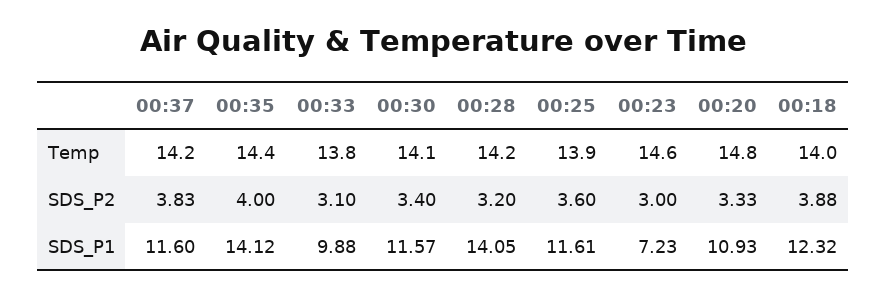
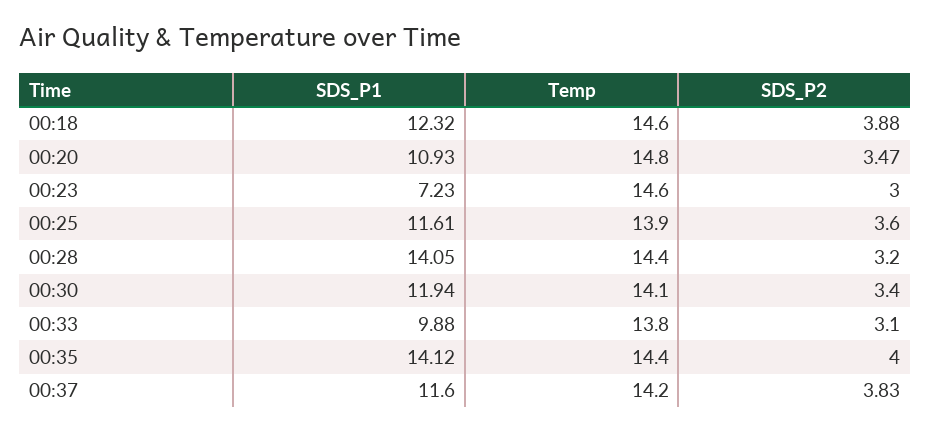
  {
    "00:37": {
      "Temp": 14.2,
      "SDS_P2": 3.83,
      "SDS_P1": 11.6
    },
    "00:35": {
      "Temp": 14.4,
      "SDS_P2": 4,
      "SDS_P1": 14.12
    },
    "00:33": {
      "Temp": 13.8,
      "SDS_P2": 3.1,
      "SDS_P1": 9.88
    },
    "00:30": {
      "Temp": 14.1,
      "SDS_P2": 3.4,
-     "SDS_P1": 11.57
+     "SDS_P1": 11.94
    },
    "00:28": {
-     "Temp": 14.2,
+     "Temp": 14.4,
      "SDS_P2": 3.2,
      "SDS_P1": 14.05
    },
    "00:25": {
      "Temp": 13.9,
      "SDS_P2": 3.6,
      "SDS_P1": 11.61
    },
    "00:23": {
      "Temp": 14.6,
      "SDS_P2": 3,
      "SDS_P1": 7.23
    },
    "00:20": {
      "Temp": 14.8,
-     "SDS_P2": 3.33,
+     "SDS_P2": 3.47,
      "SDS_P1": 10.93
    },
    "00:18": {
-     "Temp": 14,
+     "Temp": 14.6,
      "SDS_P2": 3.88,
      "SDS_P1": 12.32
    }
  }

